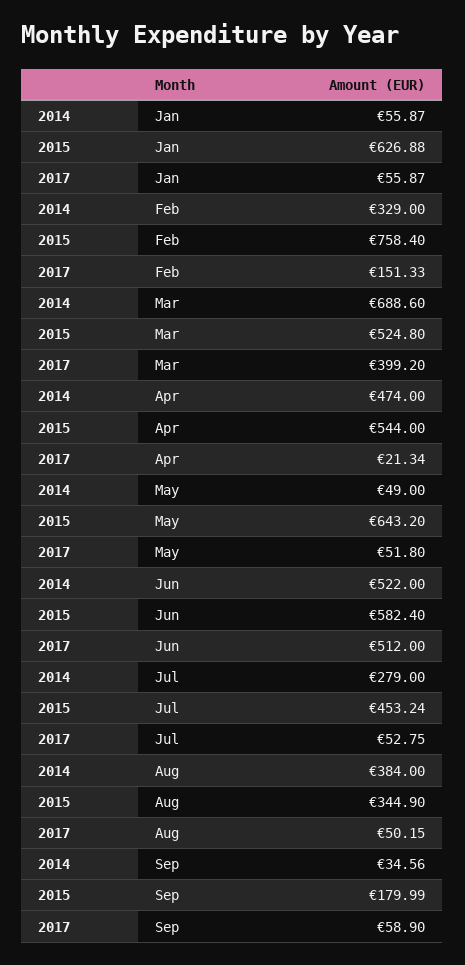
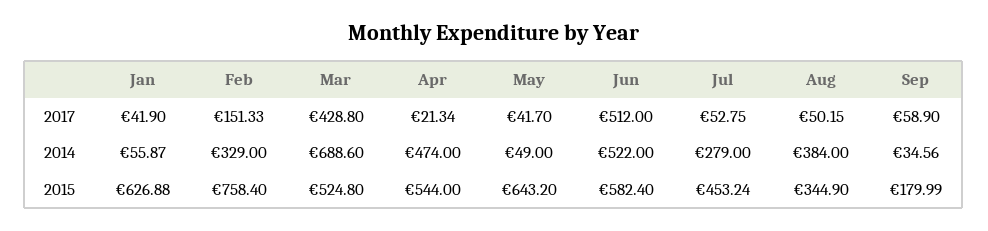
  {
    "2014": {
      "Jan": 55.87,
      "Feb": 329,
      "Mar": 688.6,
      "Apr": 474,
      "May": 49,
      "Jun": 522,
      "Jul": 279,
      "Aug": 384,
      "Sep": 34.56
    },
    "2015": {
      "Jan": 626.88,
      "Feb": 758.4,
      "Mar": 524.8,
      "Apr": 544,
      "May": 643.2,
      "Jun": 582.4,
      "Jul": 453.24,
      "Aug": 344.9,
      "Sep": 179.99
    },
    "2017": {
-     "Jan": 55.87,
+     "Jan": 41.9,
      "Feb": 151.33,
-     "Mar": 399.2,
+     "Mar": 428.8,
      "Apr": 21.34,
-     "May": 51.8,
+     "May": 41.7,
      "Jun": 512,
      "Jul": 52.75,
      "Aug": 50.15,
      "Sep": 58.9
    }
  }

